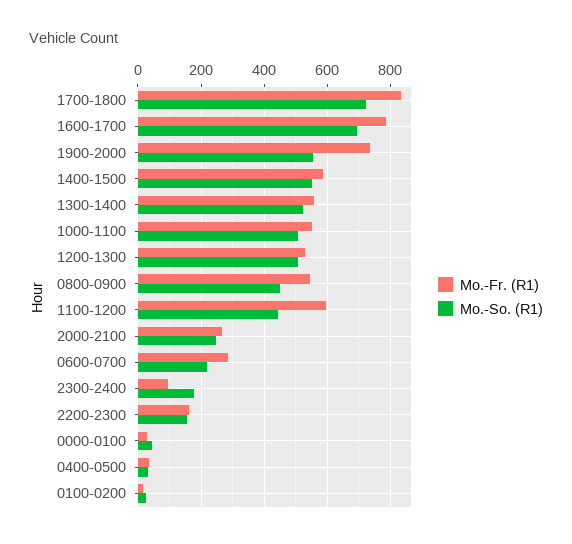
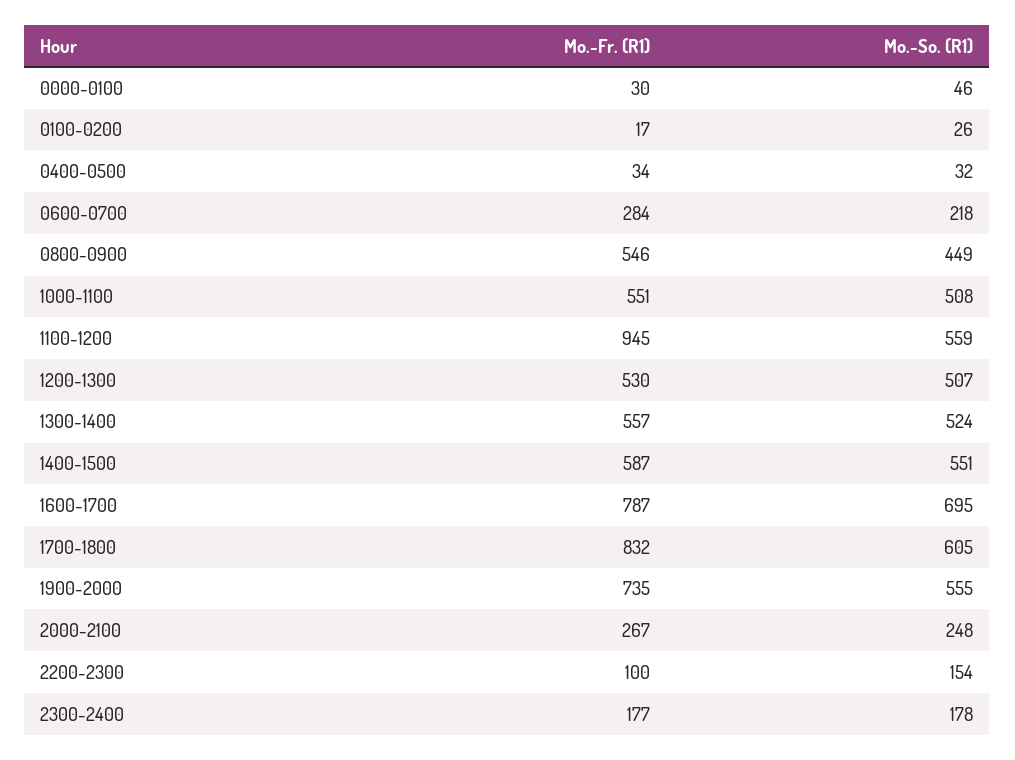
  {
    "Mo.-Fr. (R1)": {
      "1700-1800": 832,
      "1600-1700": 787,
      "1900-2000": 735,
      "1400-1500": 587,
      "1300-1400": 557,
      "1000-1100": 551,
      "1200-1300": 530,
      "0800-0900": 546,
-     "1100-1200": 600,
+     "1100-1200": 945,
      "2000-2100": 267,
      "0600-0700": 284,
-     "2300-2400": 100,
+     "2300-2400": 177,
-     "2200-2300": 160,
+     "2200-2300": 100,
      "0000-0100": 30,
      "0400-0500": 34,
      "0100-0200": 17
    },
    "Mo.-So. (R1)": {
-     "1700-1800": 720,
+     "1700-1800": 605,
      "1600-1700": 695,
      "1900-2000": 555,
      "1400-1500": 551,
      "1300-1400": 524,
      "1000-1100": 508,
      "1200-1300": 507,
      "0800-0900": 449,
-     "1100-1200": 440,
+     "1100-1200": 559,
      "2000-2100": 248,
      "0600-0700": 218,
      "2300-2400": 178,
      "2200-2300": 154,
      "0000-0100": 46,
      "0400-0500": 32,
      "0100-0200": 26
    }
  }

